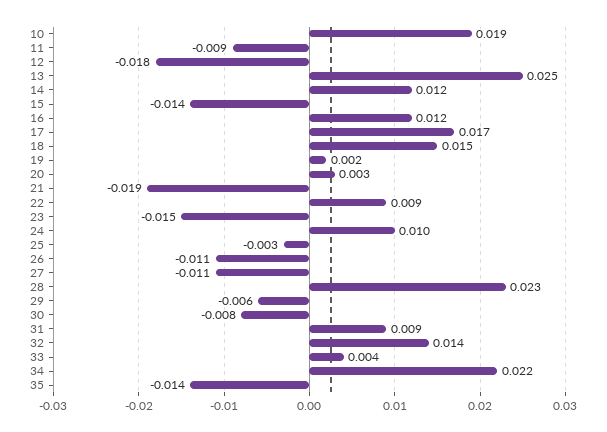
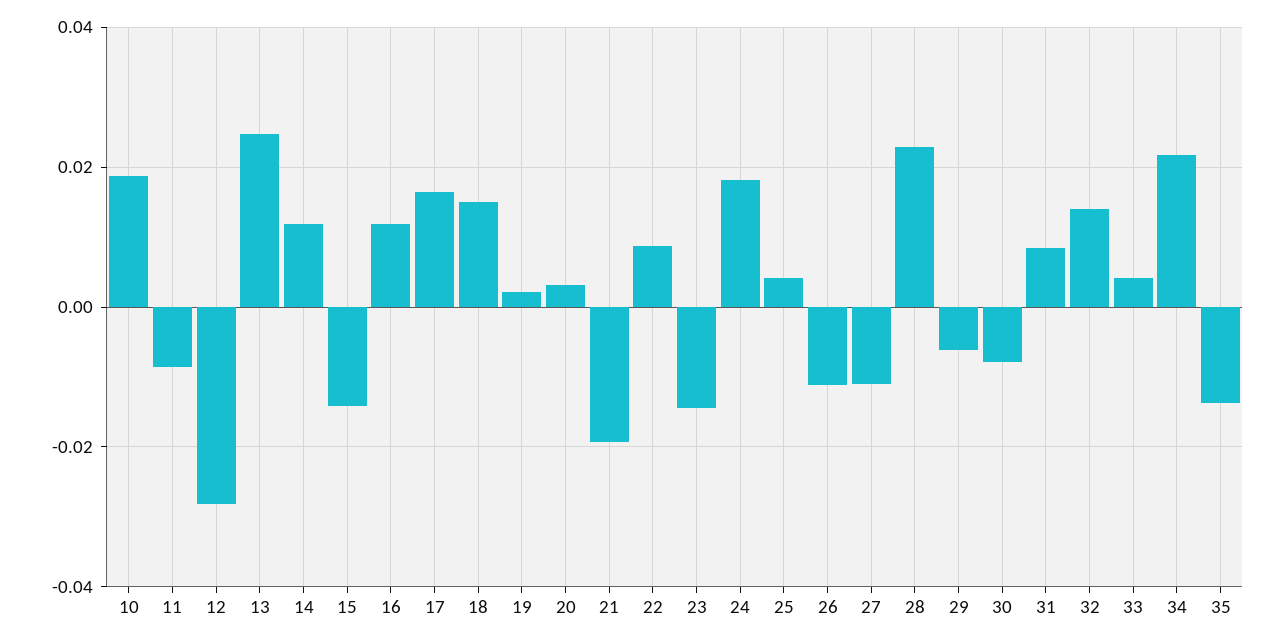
  {
    "10": 0.019,
    "11": -0.009,
-   "12": -0.018,
+   "12": -0.028,
    "13": 0.025,
    "14": 0.012,
    "15": -0.014,
    "16": 0.012,
    "17": 0.017,
    "18": 0.015,
    "19": 0.002,
    "20": 0.003,
    "21": -0.019,
    "22": 0.009,
    "23": -0.015,
-   "24": 0.01,
+   "24": 0.018,
-   "25": -0.003,
+   "25": 0.004,
    "26": -0.011,
    "27": -0.011,
    "28": 0.023,
    "29": -0.006,
    "30": -0.008,
    "31": 0.009,
    "32": 0.014,
    "33": 0.004,
    "34": 0.022,
    "35": -0.014
  }

